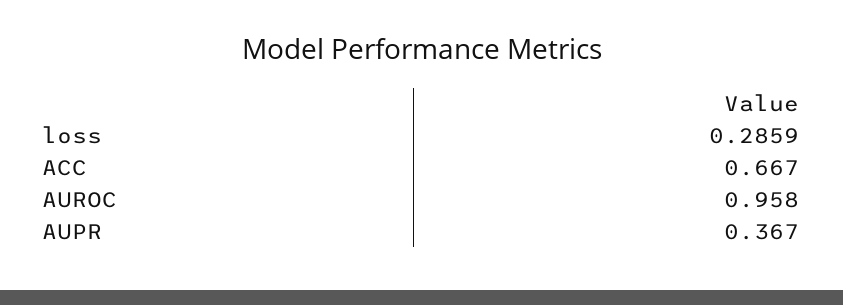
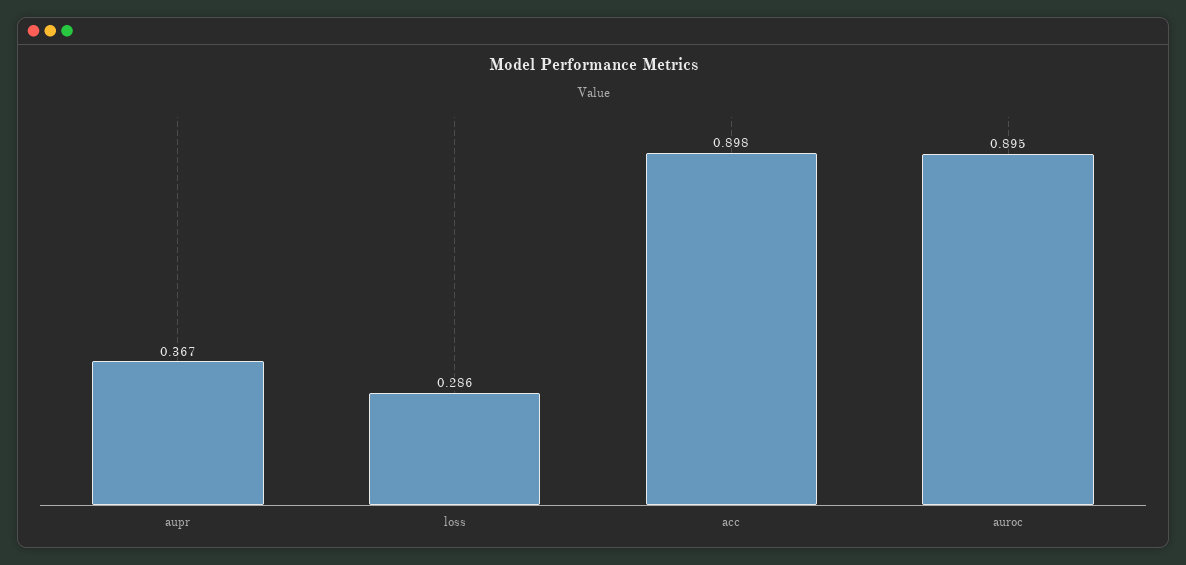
  {
    "loss": 0.2859,
-   "ACC": 0.667,
+   "ACC": 0.898,
-   "AUROC": 0.958,
+   "AUROC": 0.895,
    "AUPR": 0.367
  }

